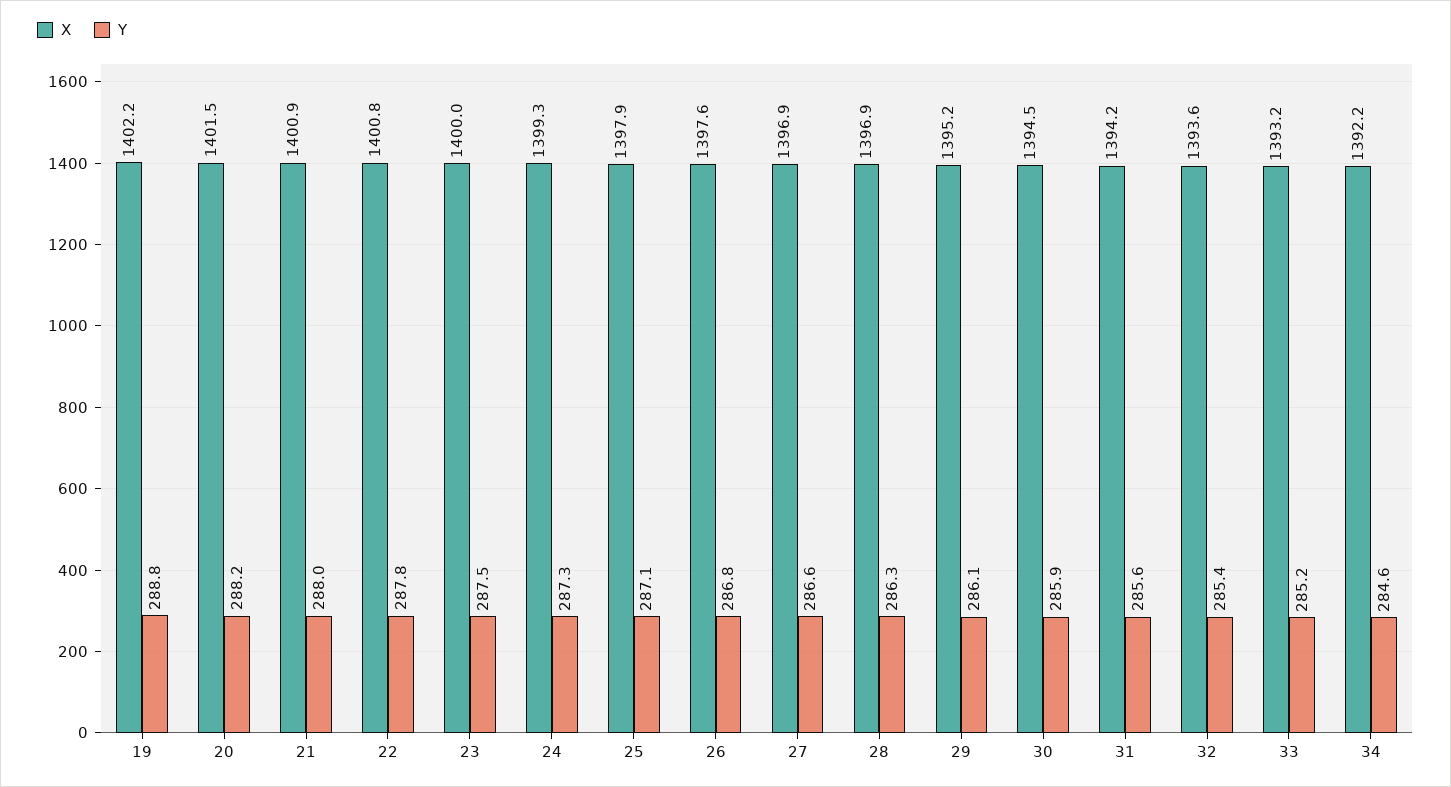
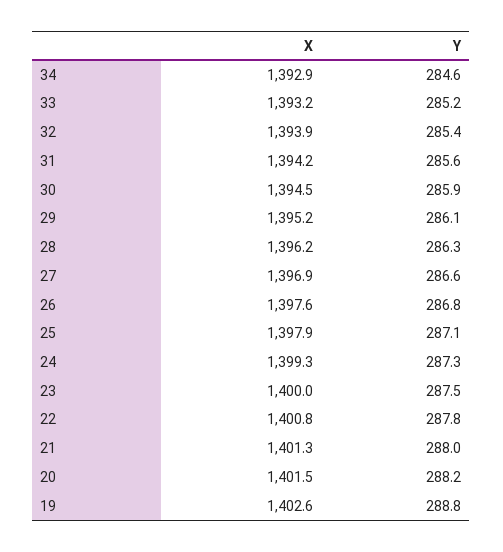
  {
    "X": {
-     "19": 1402.2,
+     "19": 1402.6,
      "20": 1401.5,
-     "21": 1400.9,
+     "21": 1401.3,
      "22": 1400.8,
      "23": 1400,
      "24": 1399.3,
      "25": 1397.9,
      "26": 1397.6,
      "27": 1396.9,
-     "28": 1396.9,
+     "28": 1396.2,
      "29": 1395.2,
      "30": 1394.5,
      "31": 1394.2,
-     "32": 1393.6,
+     "32": 1393.9,
      "33": 1393.2,
-     "34": 1392.2
+     "34": 1392.9
    },
    "Y": {
      "19": 288.8,
      "20": 288.2,
      "21": 288,
      "22": 287.8,
      "23": 287.5,
      "24": 287.3,
      "25": 287.1,
      "26": 286.8,
      "27": 286.6,
      "28": 286.3,
      "29": 286.1,
      "30": 285.9,
      "31": 285.6,
      "32": 285.4,
      "33": 285.2,
      "34": 284.6
    }
  }

